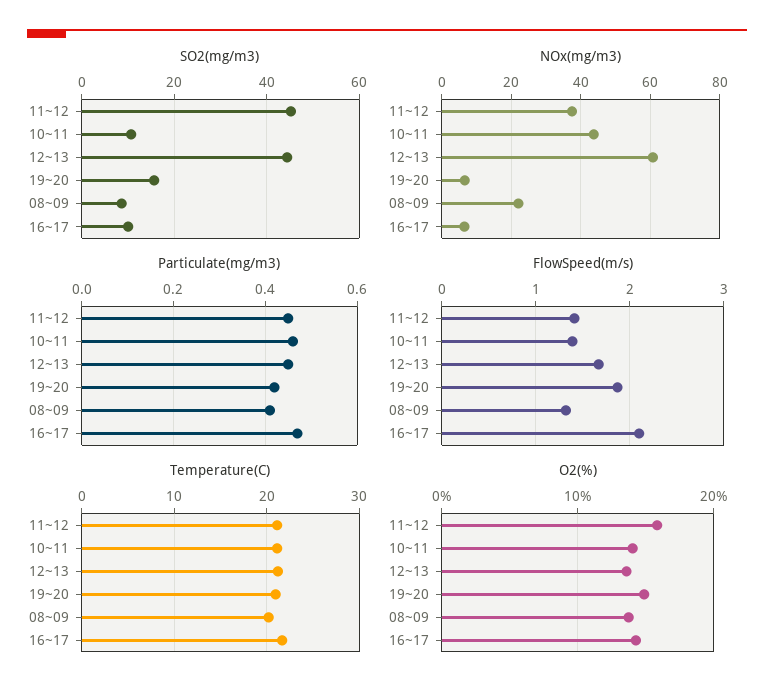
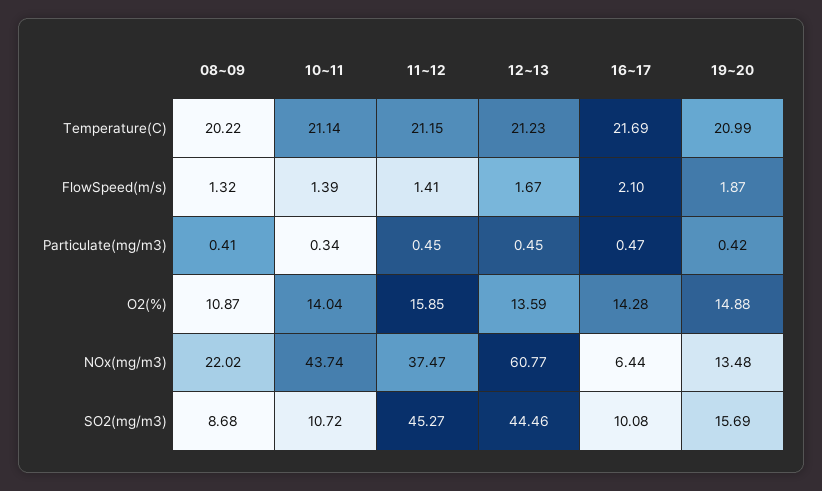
  {
    "SO2(mg/m3)": {
      "11~12": 45.27,
      "10~11": 10.72,
      "12~13": 44.46,
      "19~20": 15.69,
      "08~09": 8.68,
      "16~17": 10.08
    },
    "NOx(mg/m3)": {
      "11~12": 37.47,
      "10~11": 43.74,
      "12~13": 60.77,
-     "19~20": 6,
+     "19~20": 13.48,
      "08~09": 22.02,
      "16~17": 6.44
    },
    "Particulate(mg/m3)": {
      "11~12": 0.45,
-     "10~11": 0.45,
+     "10~11": 0.34,
      "12~13": 0.45,
      "19~20": 0.42,
      "08~09": 0.41,
      "16~17": 0.47
    },
    "FlowSpeed(m/s)": {
      "11~12": 1.41,
      "10~11": 1.39,
      "12~13": 1.67,
      "19~20": 1.87,
      "08~09": 1.32,
      "16~17": 2.1
    },
    "Temperature(C)": {
      "11~12": 21.15,
      "10~11": 21.14,
      "12~13": 21.23,
      "19~20": 20.99,
      "08~09": 20.22,
      "16~17": 21.69
    },
    "O2(%)": {
      "11~12": 15.85,
      "10~11": 14.04,
      "12~13": 13.59,
      "19~20": 14.88,
-     "08~09": 14,
+     "08~09": 10.87,
      "16~17": 14.28
    }
  }

